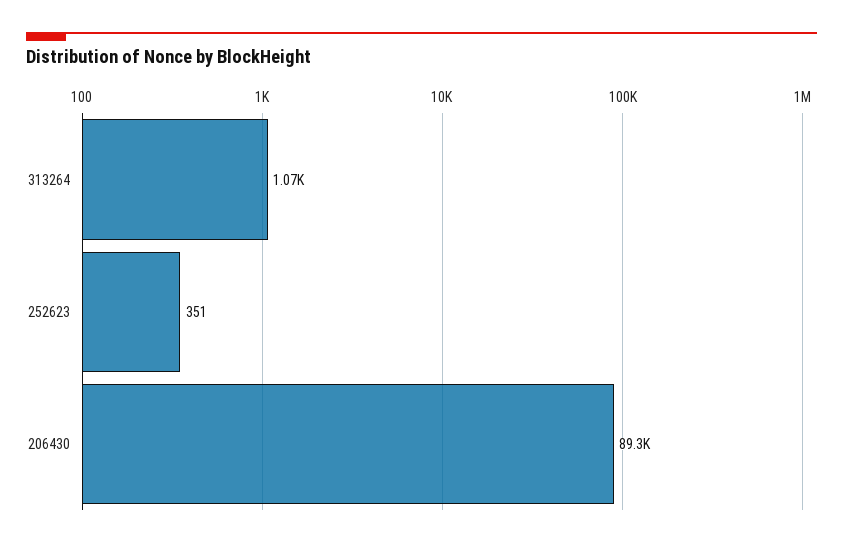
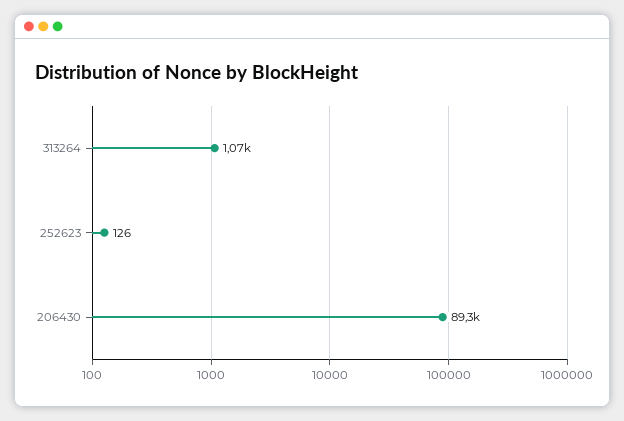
  {
    "313264": 1070,
-   "252623": 351,
+   "252623": 126,
    "206430": 89300
  }

